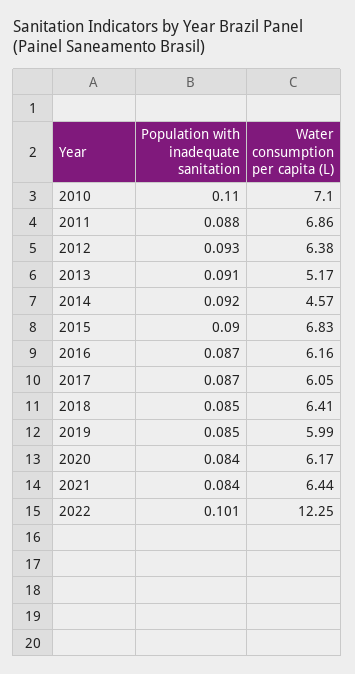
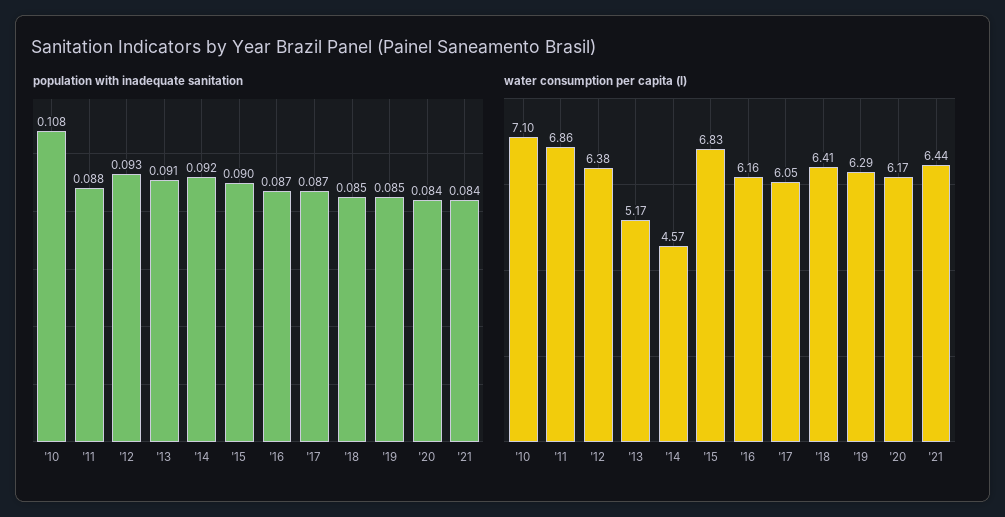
  {
    "Population with inadequate sanitation": {
-     "2010": 0.11,
+     "2010": 0.108,
      "2011": 0.088,
      "2012": 0.093,
      "2013": 0.091,
      "2014": 0.092,
      "2015": 0.09,
      "2016": 0.087,
      "2017": 0.087,
      "2018": 0.085,
      "2019": 0.085,
      "2020": 0.084,
-     "2021": 0.084,
+     "2021": 0.084
-     "2022": 0.101
    },
    "Water consumption per capita (L)": {
      "2010": 7.1,
      "2011": 6.86,
      "2012": 6.38,
      "2013": 5.17,
      "2014": 4.57,
      "2015": 6.83,
      "2016": 6.16,
      "2017": 6.05,
      "2018": 6.41,
-     "2019": 5.99,
+     "2019": 6.29,
      "2020": 6.17,
-     "2021": 6.44,
+     "2021": 6.44
-     "2022": 12.25
    }
  }

